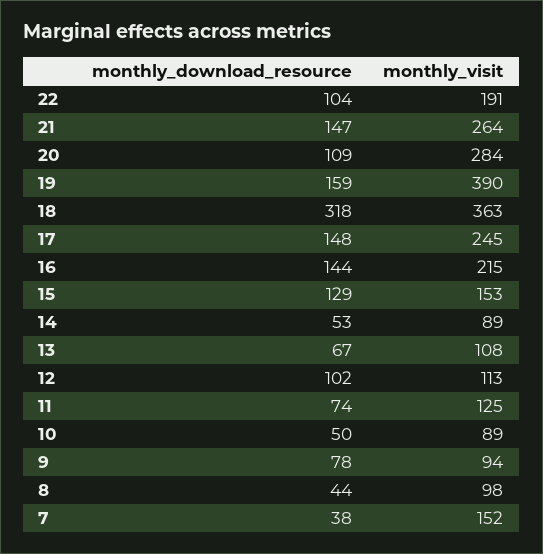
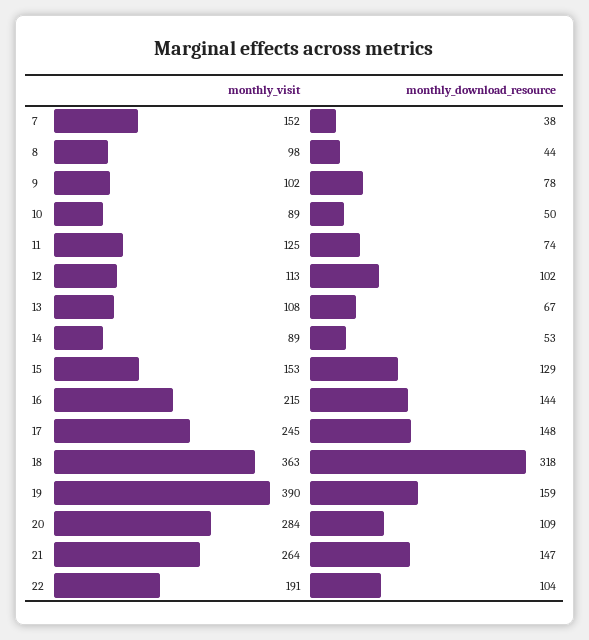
  {
    "monthly_download_resource": {
      "22": 104,
      "21": 147,
      "20": 109,
      "19": 159,
      "18": 318,
      "17": 148,
      "16": 144,
      "15": 129,
      "14": 53,
      "13": 67,
      "12": 102,
      "11": 74,
      "10": 50,
      "9": 78,
      "8": 44,
      "7": 38
    },
    "monthly_visit": {
      "22": 191,
      "21": 264,
      "20": 284,
      "19": 390,
      "18": 363,
      "17": 245,
      "16": 215,
      "15": 153,
      "14": 89,
      "13": 108,
      "12": 113,
      "11": 125,
      "10": 89,
-     "9": 94,
+     "9": 102,
      "8": 98,
      "7": 152
    }
  }

